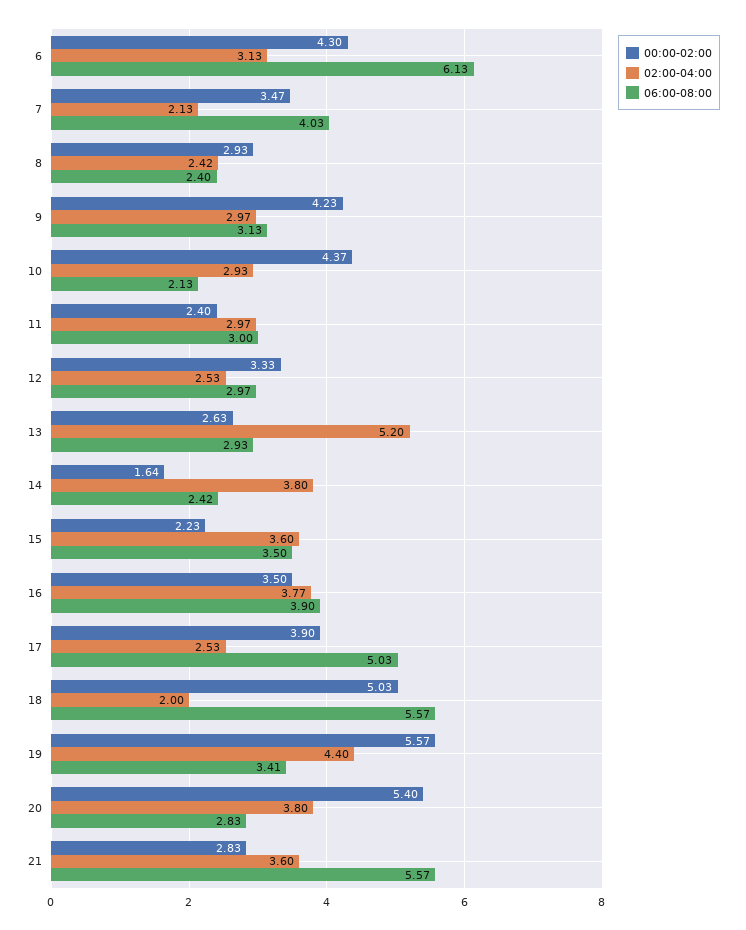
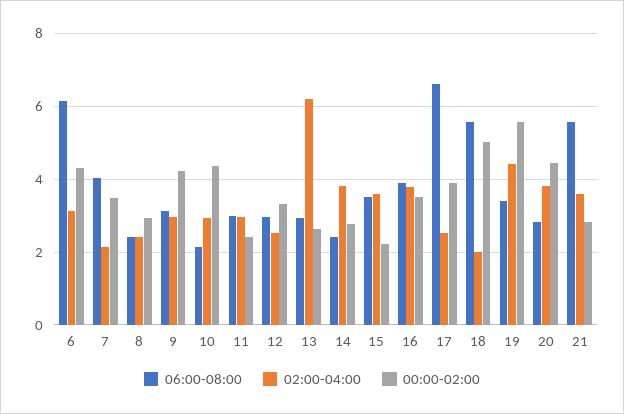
  {
    "00:00-02:00": {
      "6": 4.3,
      "7": 3.47,
      "8": 2.93,
      "9": 4.23,
      "10": 4.37,
      "11": 2.4,
      "12": 3.33,
      "13": 2.63,
-     "14": 1.64,
+     "14": 2.8,
      "15": 2.23,
      "16": 3.5,
      "17": 3.9,
      "18": 5.03,
      "19": 5.57,
-     "20": 5.4,
+     "20": 4.4,
      "21": 2.83
    },
    "02:00-04:00": {
      "6": 3.13,
      "7": 2.13,
      "8": 2.42,
      "9": 2.97,
      "10": 2.93,
      "11": 2.97,
      "12": 2.53,
-     "13": 5.2,
+     "13": 6.2,
      "14": 3.8,
      "15": 3.6,
      "16": 3.77,
      "17": 2.53,
      "18": 2,
      "19": 4.4,
      "20": 3.8,
      "21": 3.6
    },
    "06:00-08:00": {
      "6": 6.13,
      "7": 4.03,
      "8": 2.4,
      "9": 3.13,
      "10": 2.13,
      "11": 3,
      "12": 2.97,
      "13": 2.93,
      "14": 2.42,
      "15": 3.5,
      "16": 3.9,
-     "17": 5.03,
+     "17": 6.6,
      "18": 5.57,
      "19": 3.41,
      "20": 2.83,
      "21": 5.57
    }
  }

